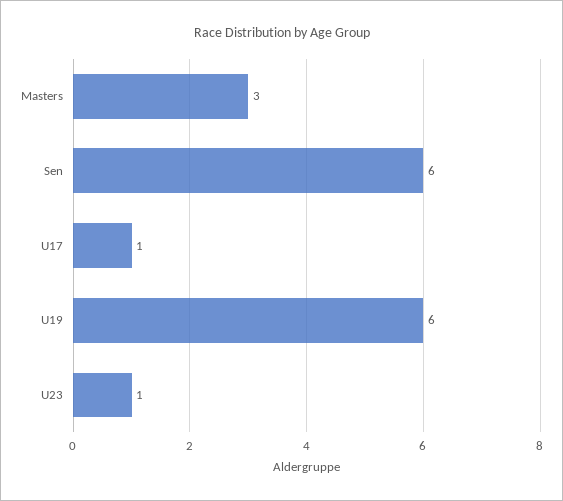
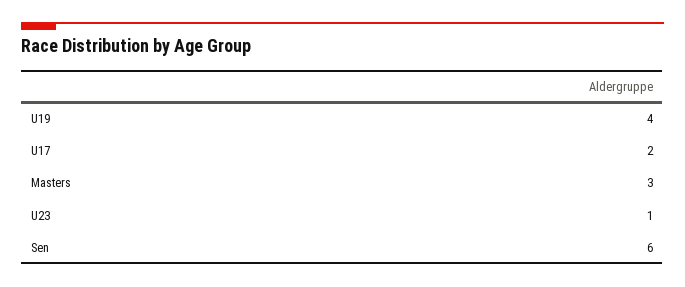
  {
    "Masters": 3,
    "Sen": 6,
-   "U17": 1,
+   "U17": 2,
-   "U19": 6,
+   "U19": 4,
    "U23": 1
  }

